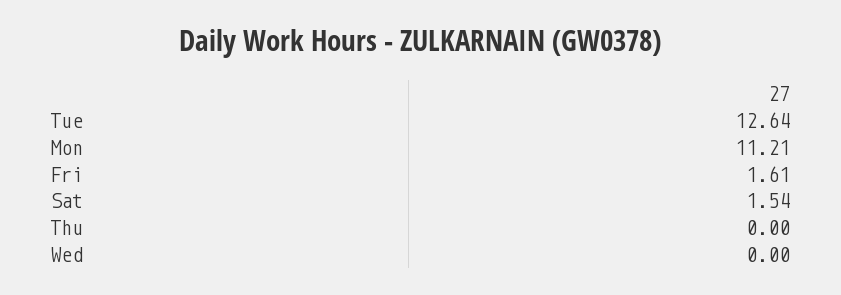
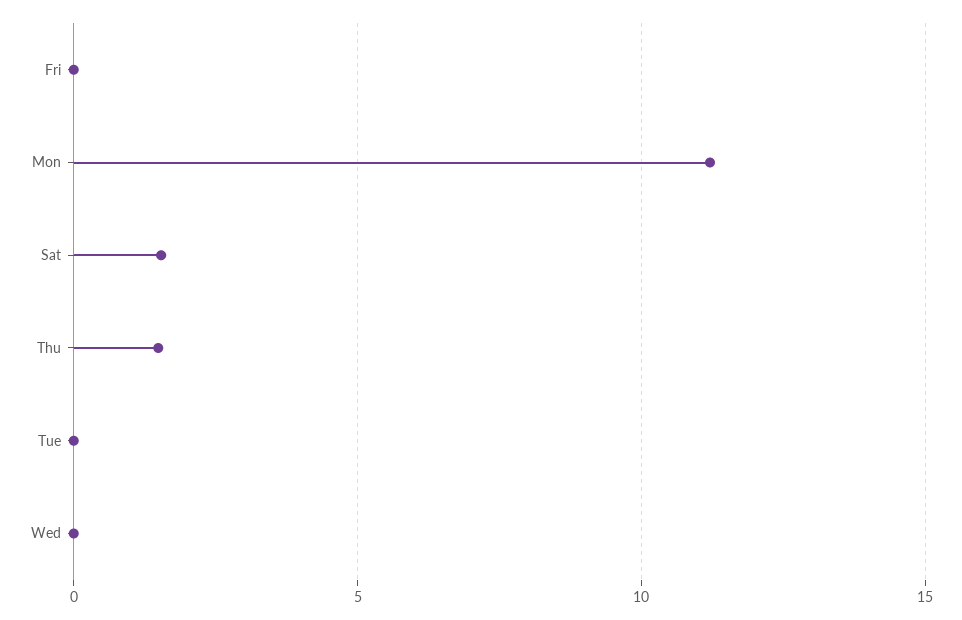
  {
-   "Tue": 12.64,
+   "Tue": 0,
    "Mon": 11.21,
-   "Fri": 1.61,
+   "Fri": 0,
    "Sat": 1.54,
-   "Thu": 0,
+   "Thu": 1.5,
    "Wed": 0
  }

